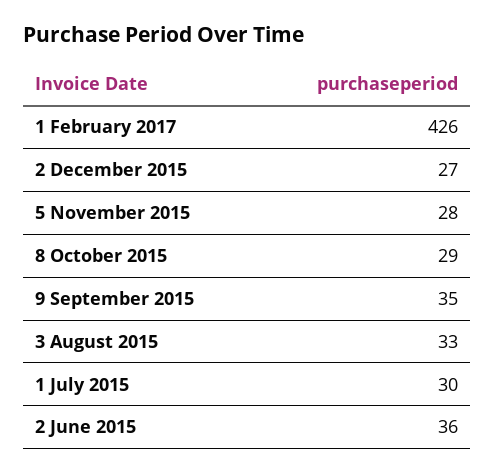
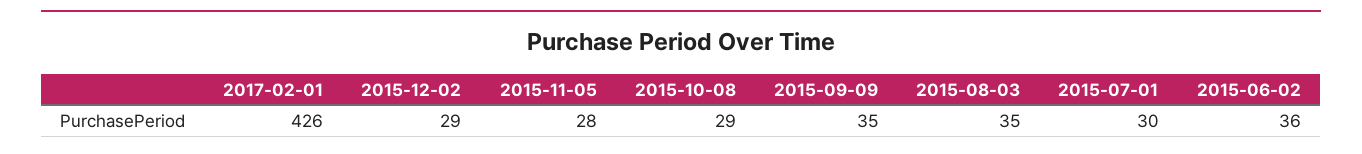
  {
    "1 February 2017": 426,
-   "2 December 2015": 27,
+   "2 December 2015": 29,
    "5 November 2015": 28,
    "8 October 2015": 29,
    "9 September 2015": 35,
-   "3 August 2015": 33,
+   "3 August 2015": 35,
    "1 July 2015": 30,
    "2 June 2015": 36
  }

